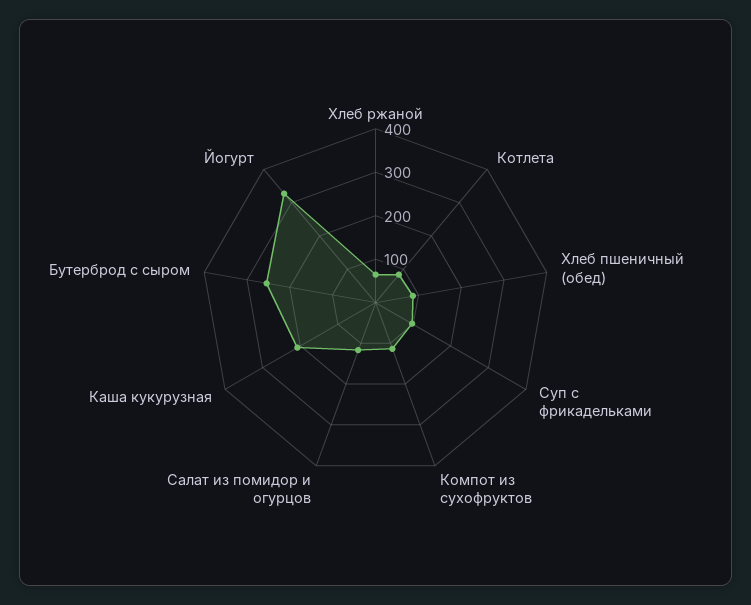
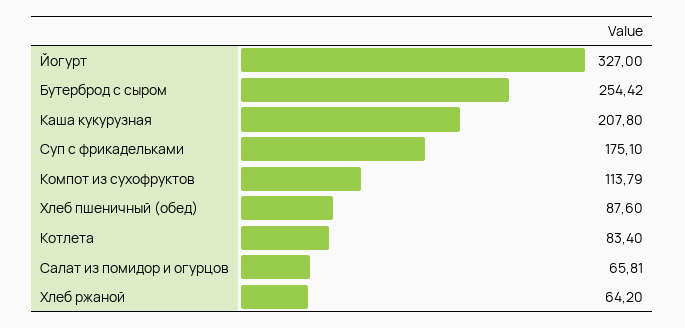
  {
    "Хлеб ржаной": 64.2,
    "Котлета": 83.4,
    "Хлеб пшеничный (обед)": 87.6,
-   "Суп с фрикадельками": 100,
+   "Суп с фрикадельками": 175.1,
    "Компот из сухофруктов": 113.79,
-   "Салат из помидор и огурцов": 120,
+   "Салат из помидор и огурцов": 65.81,
    "Каша кукурузная": 207.8,
    "Бутерброд с сыром": 254.42,
    "Йогурт": 327
  }

